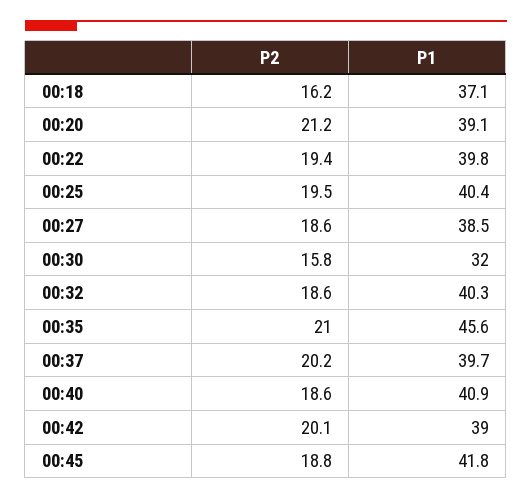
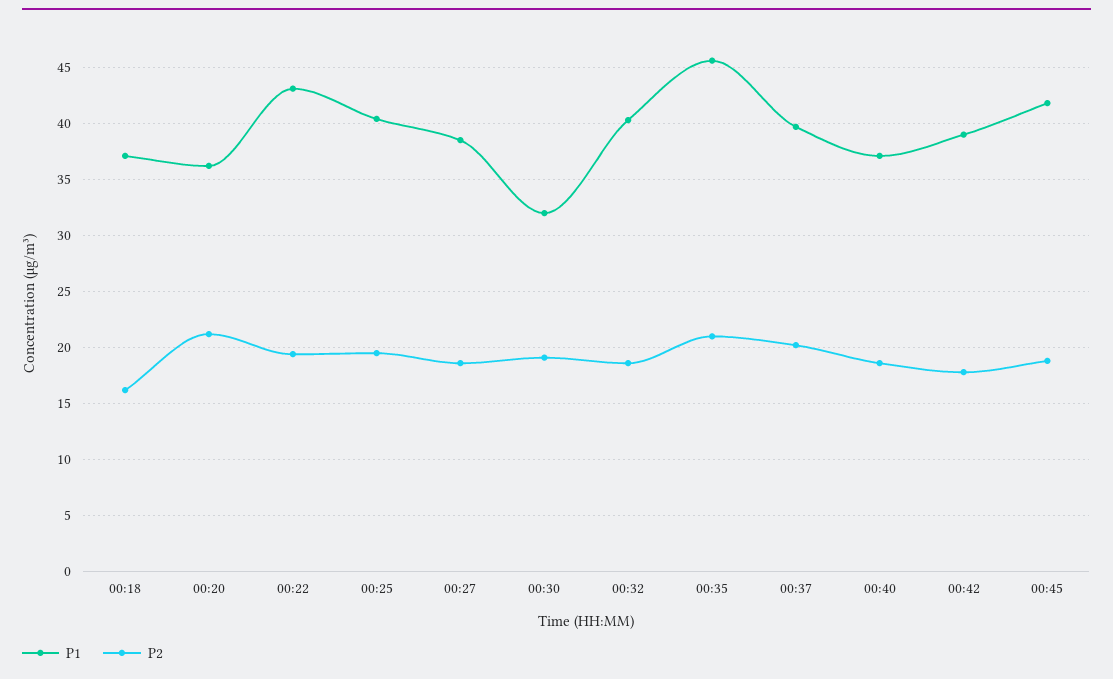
  {
    "P2": {
      "00:18": 16.2,
      "00:20": 21.2,
      "00:22": 19.4,
      "00:25": 19.5,
      "00:27": 18.6,
-     "00:30": 15.8,
+     "00:30": 19,
      "00:32": 18.6,
      "00:35": 21,
      "00:37": 20.2,
      "00:40": 18.6,
-     "00:42": 20.1,
+     "00:42": 18,
      "00:45": 18.8
    },
    "P1": {
      "00:18": 37.1,
-     "00:20": 39.1,
+     "00:20": 36,
-     "00:22": 39.8,
+     "00:22": 43,
      "00:25": 40.4,
      "00:27": 38.5,
      "00:30": 32,
      "00:32": 40.3,
      "00:35": 45.6,
      "00:37": 39.7,
-     "00:40": 40.9,
+     "00:40": 37,
      "00:42": 39,
      "00:45": 41.8
    }
  }

